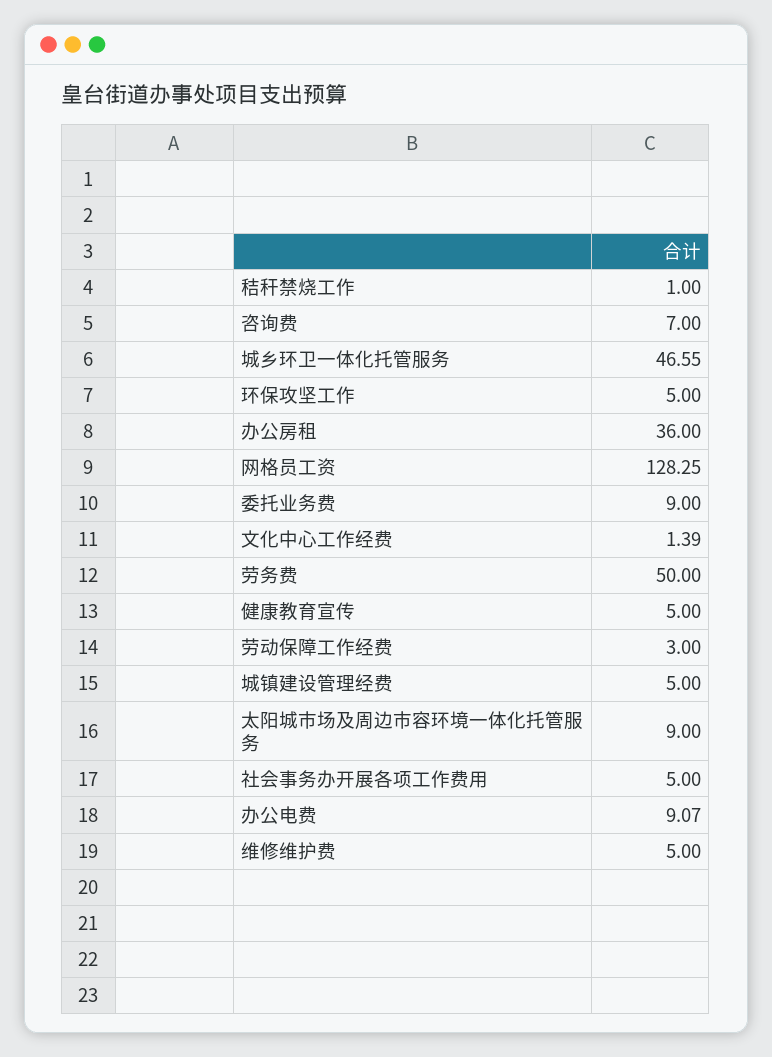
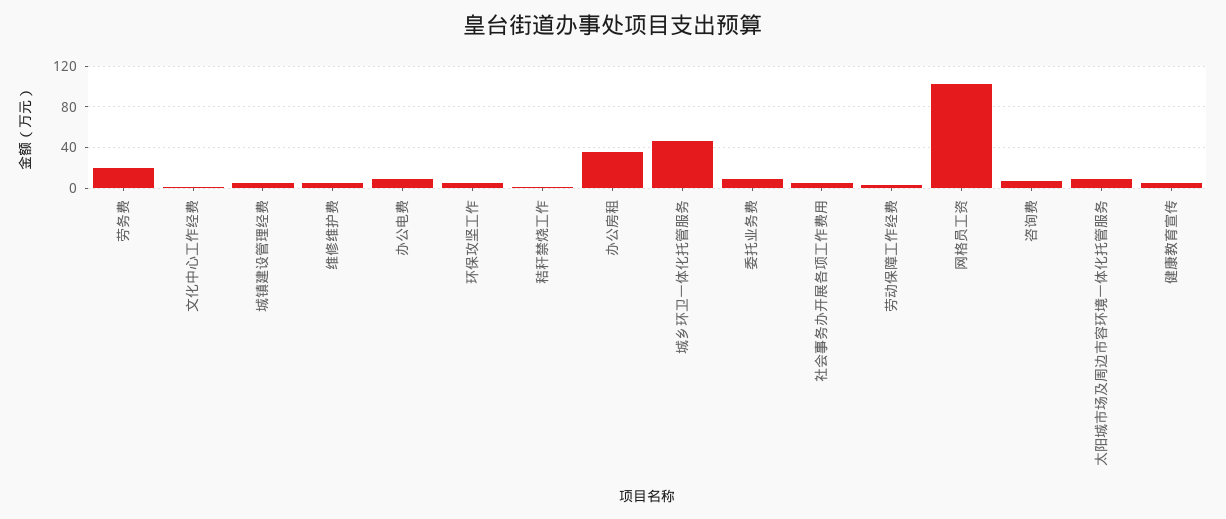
  {
    "秸秆禁烧工作": 1,
    "咨询费": 7,
    "城乡环卫一体化托管服务": 46.55,
    "环保攻坚工作": 5,
    "办公房租": 36,
-   "网格员工资": 128.25,
+   "网格员工资": 100,
    "委托业务费": 9,
    "文化中心工作经费": 1.39,
-   "劳务费": 50,
+   "劳务费": 20,
    "健康教育宣传": 5,
    "劳动保障工作经费": 3,
    "城镇建设管理经费": 5,
    "太阳城市场及周边市容环境一体化托管服务": 9,
    "社会事务办开展各项工作费用": 5,
    "办公电费": 9.07,
    "维修维护费": 5
  }

